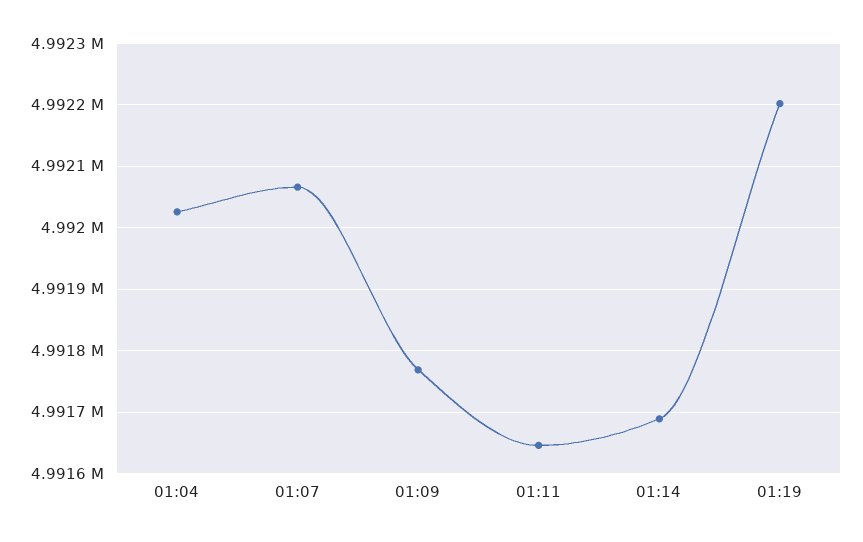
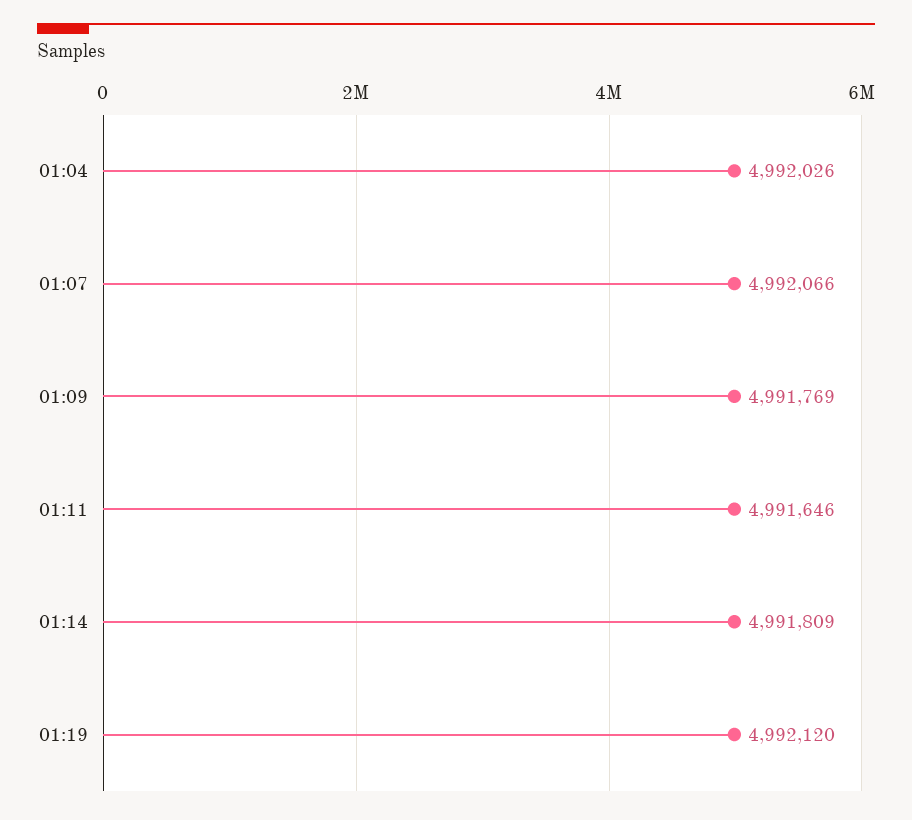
  {
    "01:04": 4992026,
    "01:07": 4992066,
    "01:09": 4991769,
    "01:11": 4991646,
-   "01:14": 4991690,
+   "01:14": 4991809,
-   "01:19": 4992200
+   "01:19": 4992120
  }

